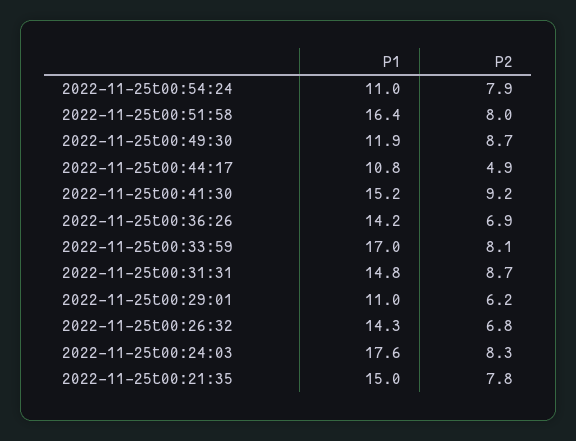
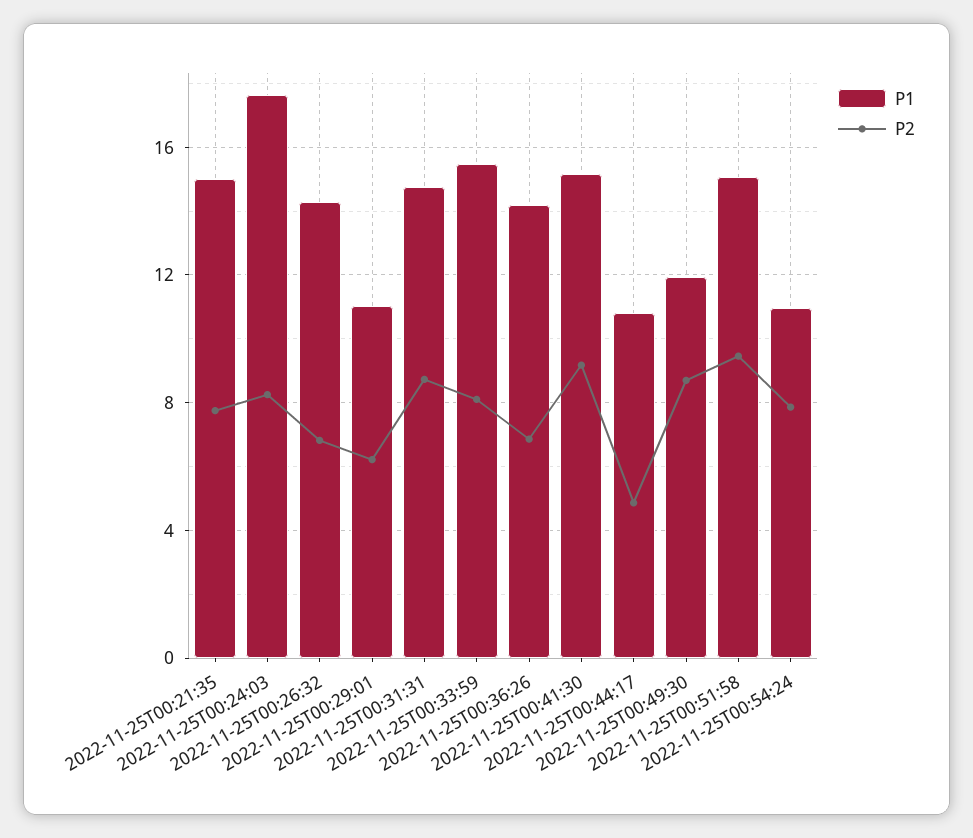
  {
    "P1": {
      "2022-11-25t00:54:24": 11,
-     "2022-11-25t00:51:58": 16.4,
+     "2022-11-25t00:51:58": 15,
      "2022-11-25t00:49:30": 11.9,
      "2022-11-25t00:44:17": 10.8,
      "2022-11-25t00:41:30": 15.2,
      "2022-11-25t00:36:26": 14.2,
-     "2022-11-25t00:33:59": 17,
+     "2022-11-25t00:33:59": 15.5,
      "2022-11-25t00:31:31": 14.8,
      "2022-11-25t00:29:01": 11,
      "2022-11-25t00:26:32": 14.3,
      "2022-11-25t00:24:03": 17.6,
      "2022-11-25t00:21:35": 15
    },
    "P2": {
      "2022-11-25t00:54:24": 7.9,
-     "2022-11-25t00:51:58": 8,
+     "2022-11-25t00:51:58": 9.5,
      "2022-11-25t00:49:30": 8.7,
      "2022-11-25t00:44:17": 4.9,
      "2022-11-25t00:41:30": 9.2,
      "2022-11-25t00:36:26": 6.9,
      "2022-11-25t00:33:59": 8.1,
      "2022-11-25t00:31:31": 8.7,
      "2022-11-25t00:29:01": 6.2,
      "2022-11-25t00:26:32": 6.8,
      "2022-11-25t00:24:03": 8.3,
      "2022-11-25t00:21:35": 7.8
    }
  }

